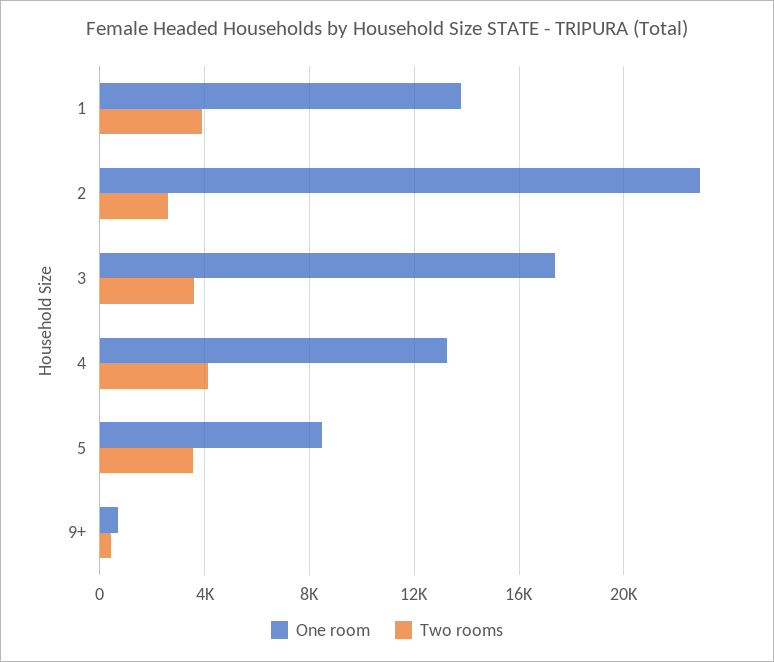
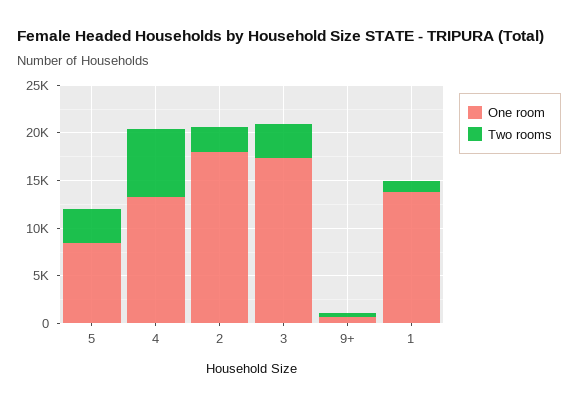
  {
    "One room": {
      "1": 14000,
-     "2": 23000,
+     "2": 18000,
      "3": 17500,
      "4": 13500,
      "5": 8500,
      "9+": 500
    },
    "Two rooms": {
-     "1": 4000,
+     "1": 1000,
      "2": 2500,
      "3": 3500,
-     "4": 4000,
+     "4": 7000,
      "5": 3500,
      "9+": 500
    }
  }

